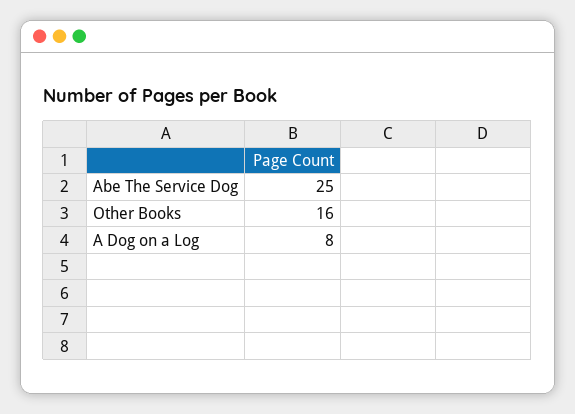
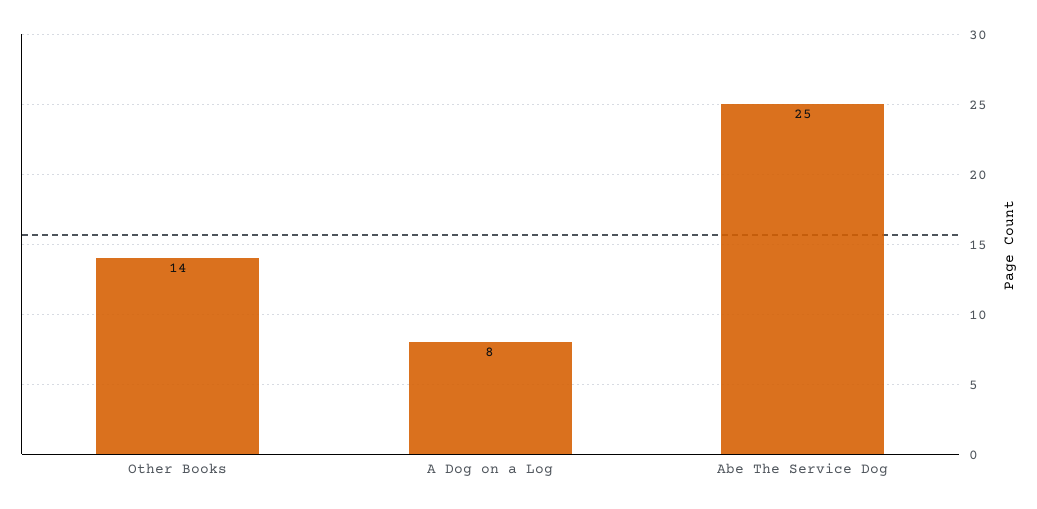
  {
    "Abe The Service Dog": 25,
-   "Other Books": 16,
+   "Other Books": 14,
    "A Dog on a Log": 8
  }

